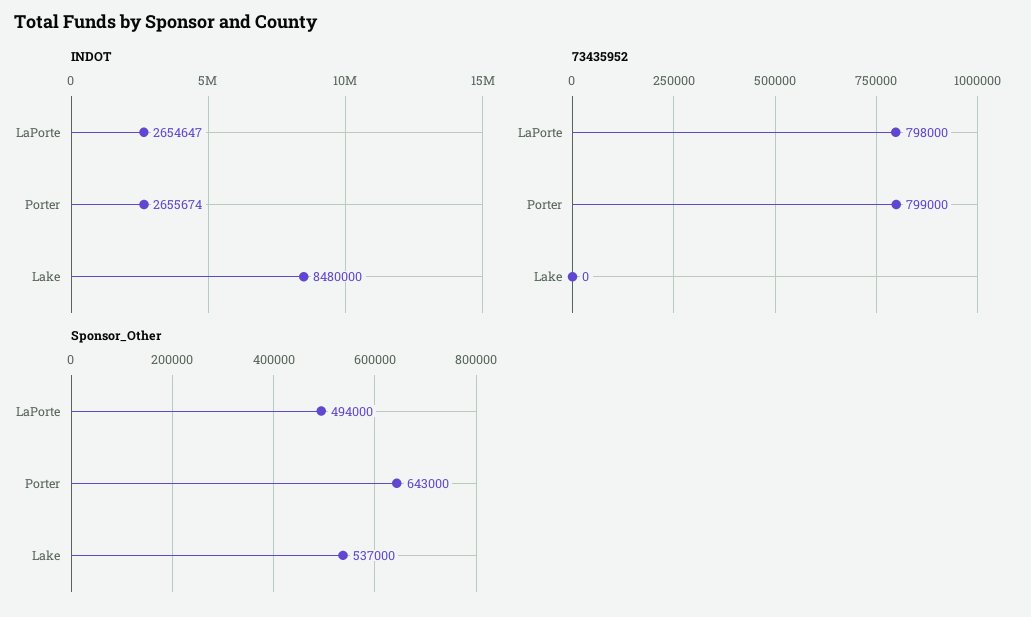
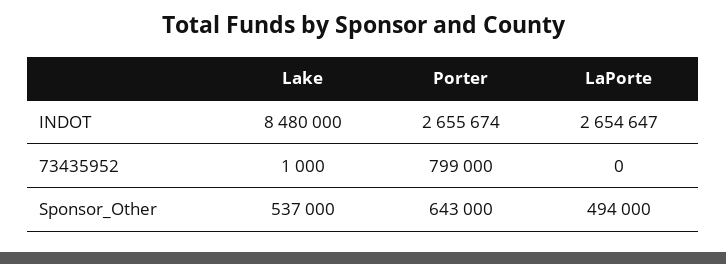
  {
    "INDOT": {
      "LaPorte": 2654647,
      "Porter": 2655674,
      "Lake": 8480000
    },
    "73435952": {
-     "LaPorte": 798000,
+     "LaPorte": 0,
      "Porter": 799000,
-     "Lake": 0
+     "Lake": 1000
    },
    "Sponsor_Other": {
      "LaPorte": 494000,
      "Porter": 643000,
      "Lake": 537000
    }
  }

